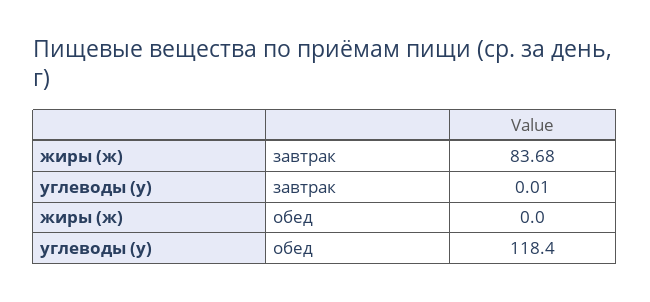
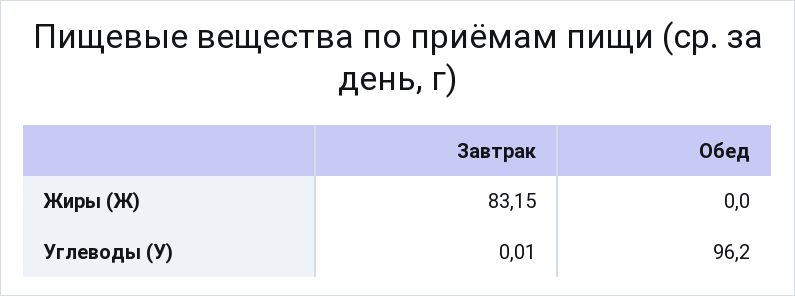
  {
    "жиры (ж)": {
-     "завтрак": 83.68,
+     "завтрак": 83.15,
      "обед": 0
    },
    "углеводы (у)": {
      "завтрак": 0.01,
-     "обед": 118.4
+     "обед": 96.2
    }
  }

